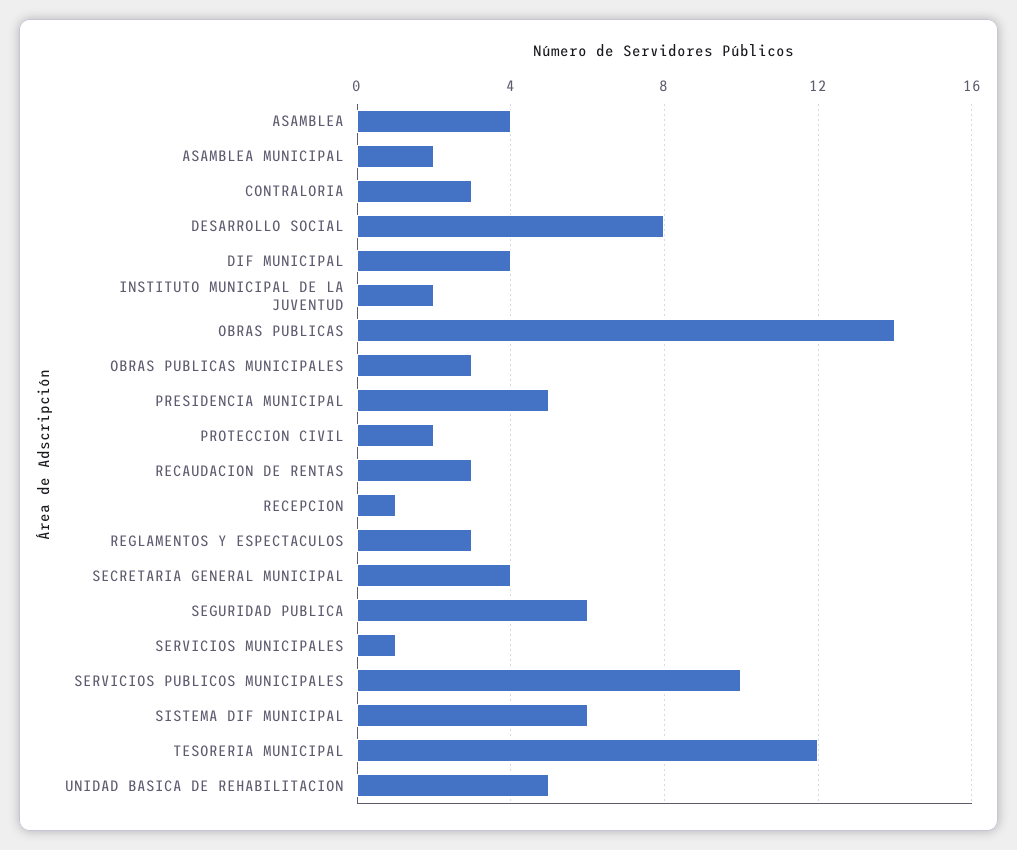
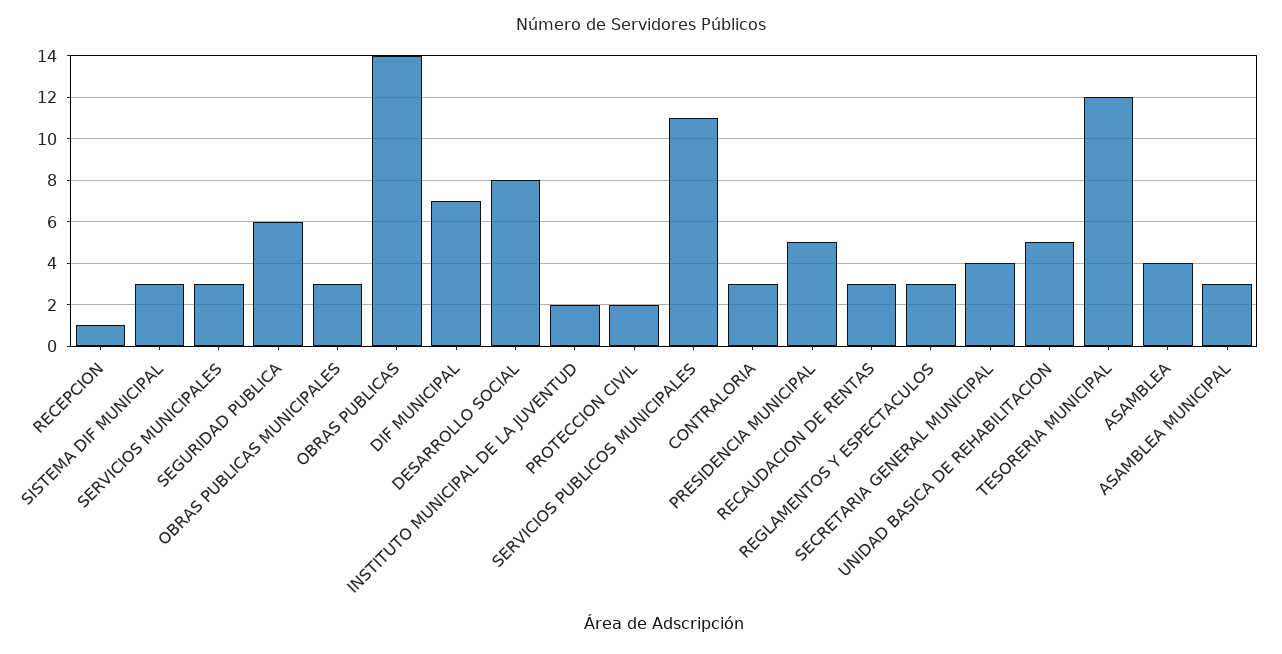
  {
    "ASAMBLEA": 4,
-   "ASAMBLEA MUNICIPAL": 2,
+   "ASAMBLEA MUNICIPAL": 3,
    "CONTRALORIA": 3,
    "DESARROLLO SOCIAL": 8,
-   "DIF MUNICIPAL": 4,
+   "DIF MUNICIPAL": 7,
    "INSTITUTO MUNICIPAL DE LA JUVENTUD": 2,
    "OBRAS PUBLICAS": 14,
    "OBRAS PUBLICAS MUNICIPALES": 3,
    "PRESIDENCIA MUNICIPAL": 5,
    "PROTECCION CIVIL": 2,
    "RECAUDACION DE RENTAS": 3,
    "RECEPCION": 1,
    "REGLAMENTOS Y ESPECTACULOS": 3,
    "SECRETARIA GENERAL MUNICIPAL": 4,
    "SEGURIDAD PUBLICA": 6,
-   "SERVICIOS MUNICIPALES": 1,
+   "SERVICIOS MUNICIPALES": 3,
-   "SERVICIOS PUBLICOS MUNICIPALES": 10,
+   "SERVICIOS PUBLICOS MUNICIPALES": 11,
-   "SISTEMA DIF MUNICIPAL": 6,
+   "SISTEMA DIF MUNICIPAL": 3,
    "TESORERIA MUNICIPAL": 12,
    "UNIDAD BASICA DE REHABILITACION": 5
  }

